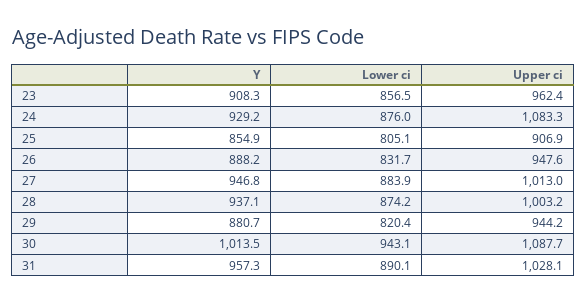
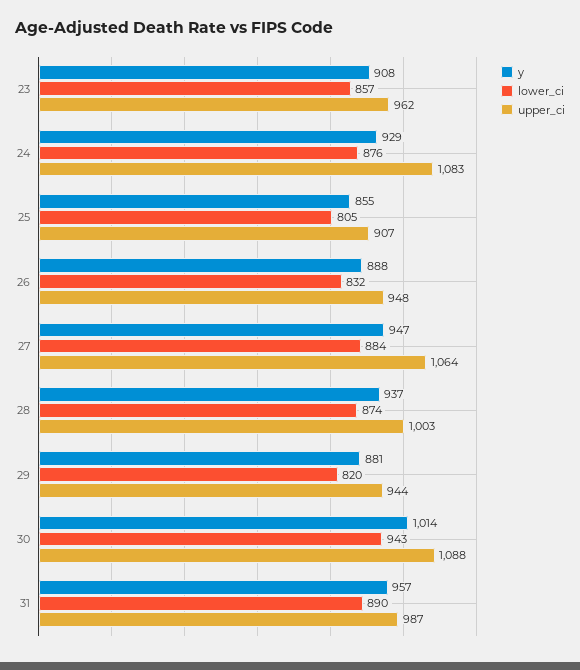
  {
    "Y": {
      "23": 908.3,
      "24": 929.2,
      "25": 854.9,
      "26": 888.2,
      "27": 946.8,
      "28": 937.1,
      "29": 880.7,
      "30": 1013.5,
      "31": 957.3
    },
    "Lower ci": {
      "23": 856.5,
      "24": 876,
      "25": 805.1,
      "26": 831.7,
      "27": 883.9,
      "28": 874.2,
      "29": 820.4,
      "30": 943.1,
      "31": 890.1
    },
    "Upper ci": {
      "23": 962.4,
      "24": 1083.3,
      "25": 906.9,
      "26": 947.6,
-     "27": 1013,
+     "27": 1064,
      "28": 1003.2,
      "29": 944.2,
      "30": 1087.7,
-     "31": 1028.1
+     "31": 987
    }
  }

